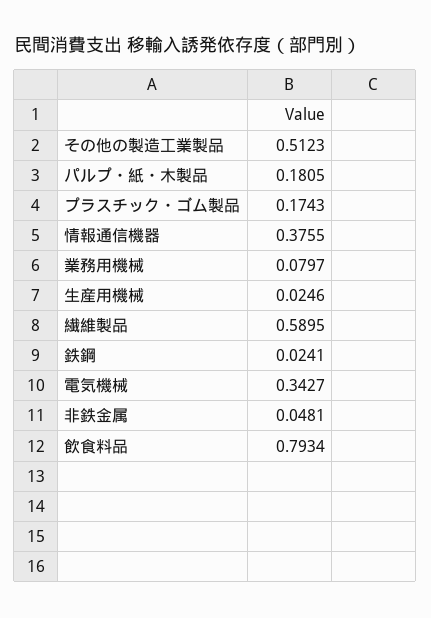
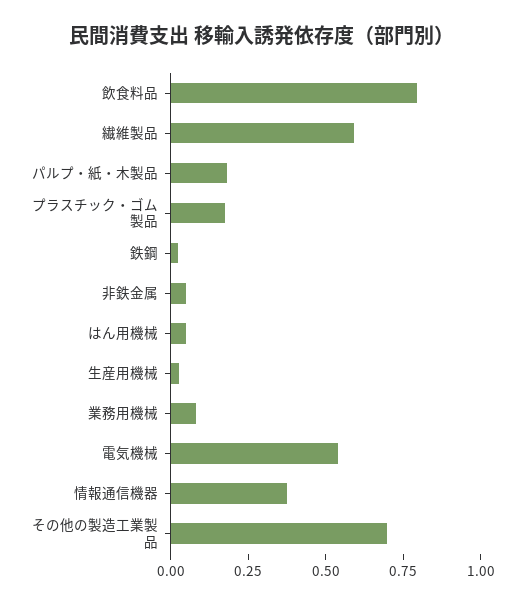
  {
-   "その他の製造工業製品": 0.5123,
+   "その他の製造工業製品": 0.7,
    "パルプ・紙・木製品": 0.1805,
    "プラスチック・ゴム製品": 0.1743,
    "情報通信機器": 0.3755,
    "業務用機械": 0.0797,
    "生産用機械": 0.0246,
    "繊維製品": 0.5895,
    "鉄鋼": 0.0241,
-   "電気機械": 0.3427,
+   "電気機械": 0.55,
    "非鉄金属": 0.0481,
-   "飲食料品": 0.7934
+   "飲食料品": 0.7934,
+   "はん用機械": 0.05
  }

